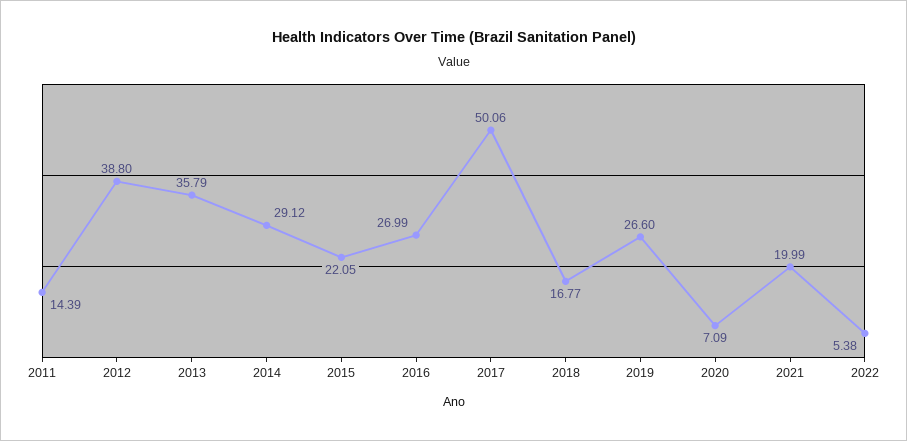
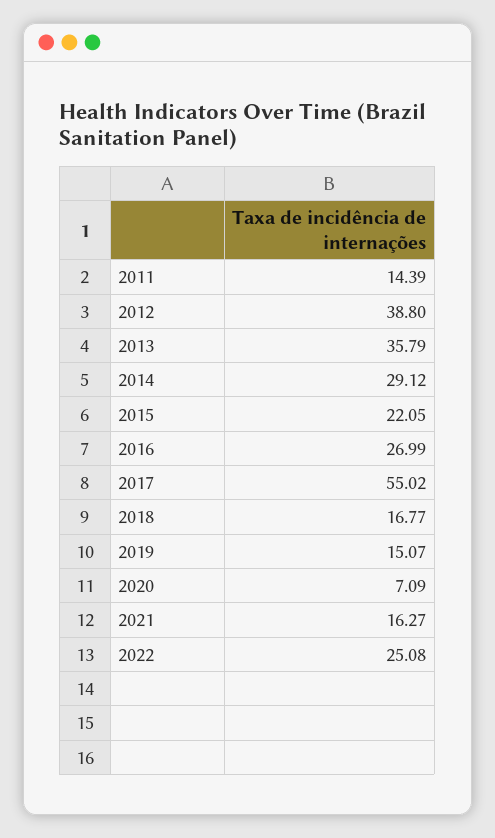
  {
    "2011": 14.39,
    "2012": 38.8,
    "2013": 35.79,
    "2014": 29.12,
    "2015": 22.05,
    "2016": 26.99,
-   "2017": 50.06,
+   "2017": 55.02,
    "2018": 16.77,
-   "2019": 26.6,
+   "2019": 15.07,
    "2020": 7.09,
-   "2021": 19.99,
+   "2021": 16.27,
-   "2022": 5.38
+   "2022": 25.08
  }

